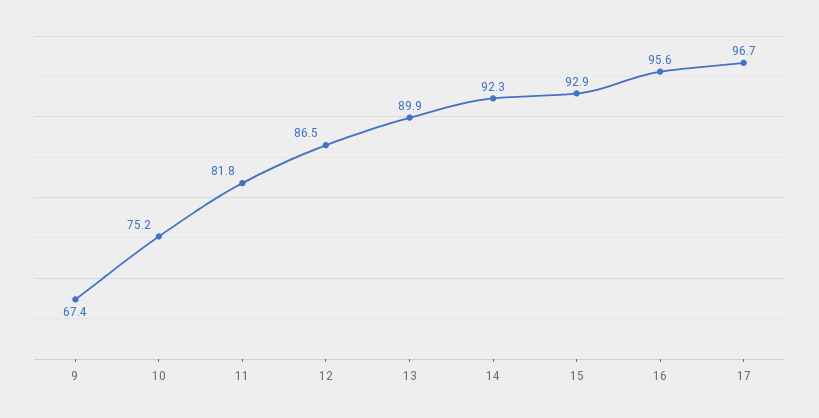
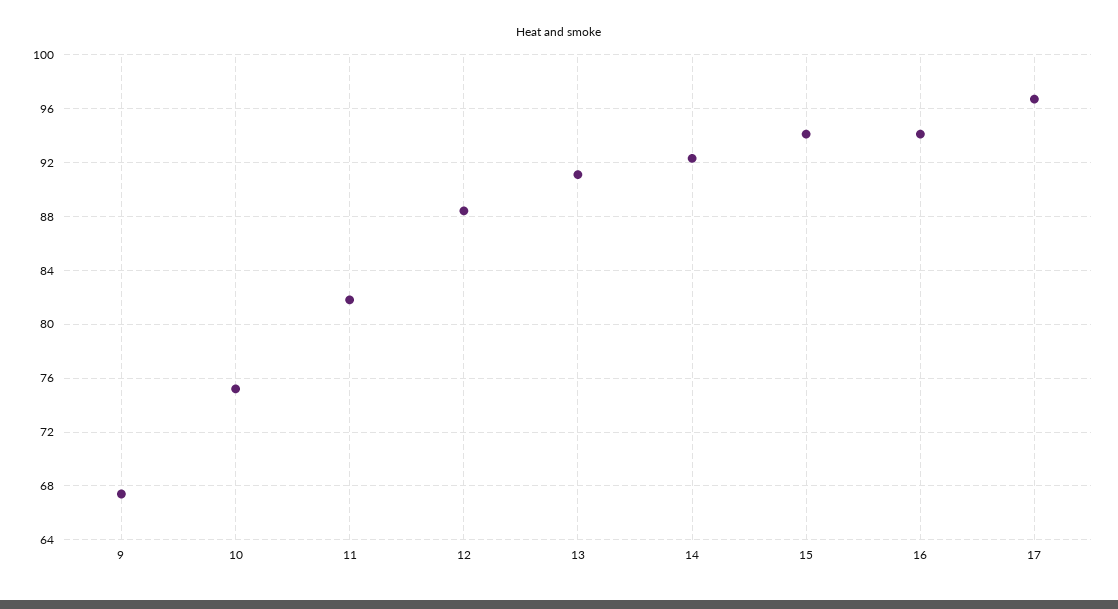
  {
    "9": 67.4,
    "10": 75.2,
    "11": 81.8,
-   "12": 86.5,
+   "12": 88.5,
-   "13": 89.9,
+   "13": 91,
    "14": 92.3,
-   "15": 92.9,
+   "15": 94,
-   "16": 95.6,
+   "16": 94,
    "17": 96.7
  }

